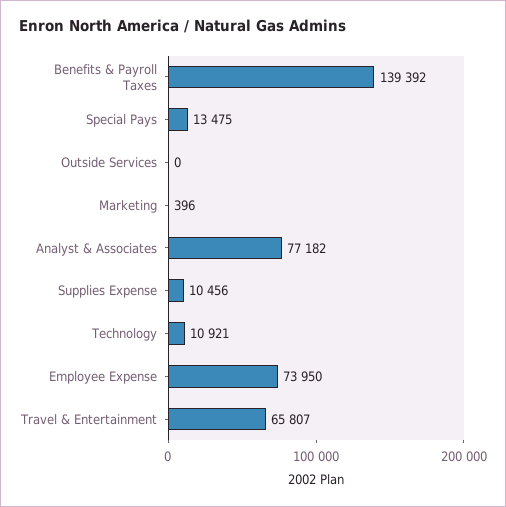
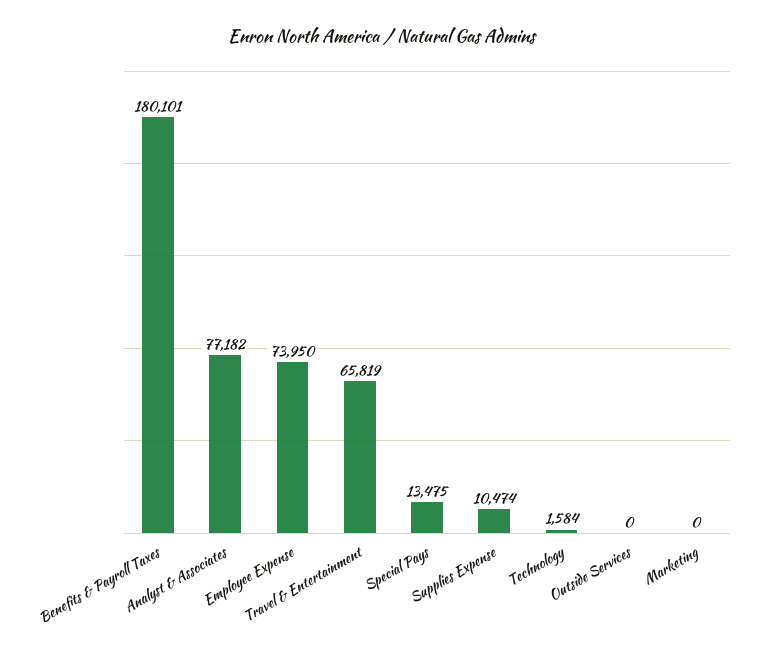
  {
-   "Benefits & Payroll Taxes": 139392,
+   "Benefits & Payroll Taxes": 180101,
    "Special Pays": 13475,
    "Outside Services": 0,
-   "Marketing": 396,
+   "Marketing": 0,
    "Analyst & Associates": 77182,
-   "Supplies Expense": 10456,
+   "Supplies Expense": 10474,
-   "Technology": 10921,
+   "Technology": 1584,
    "Employee Expense": 73950,
-   "Travel & Entertainment": 65807
+   "Travel & Entertainment": 65819
  }

